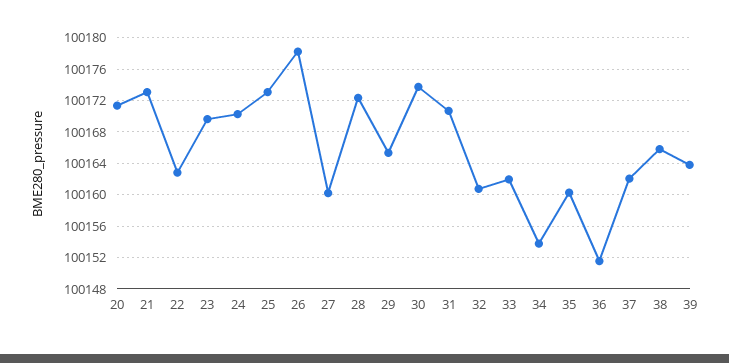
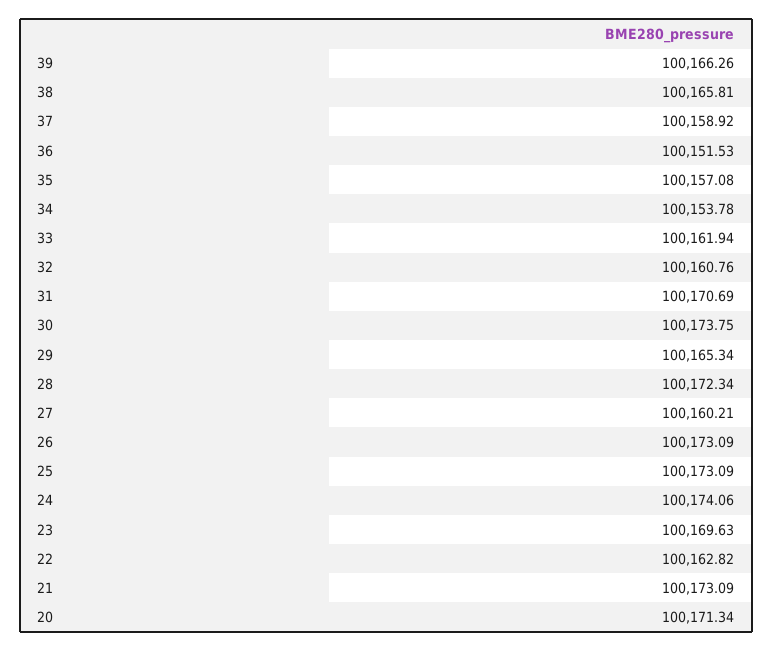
  {
    "20": 100171.34,
    "21": 100173.09,
    "22": 100162.82,
    "23": 100169.63,
-   "24": 100170,
+   "24": 100174.06,
    "25": 100173.09,
-   "26": 100178,
+   "26": 100173.09,
    "27": 100160.21,
    "28": 100172.34,
    "29": 100165.34,
    "30": 100173.75,
    "31": 100170.69,
    "32": 100160.76,
    "33": 100161.94,
    "34": 100153.78,
-   "35": 100160,
+   "35": 100157.08,
    "36": 100151.53,
-   "37": 100162,
+   "37": 100158.92,
    "38": 100165.81,
-   "39": 100164
+   "39": 100166.26
  }

